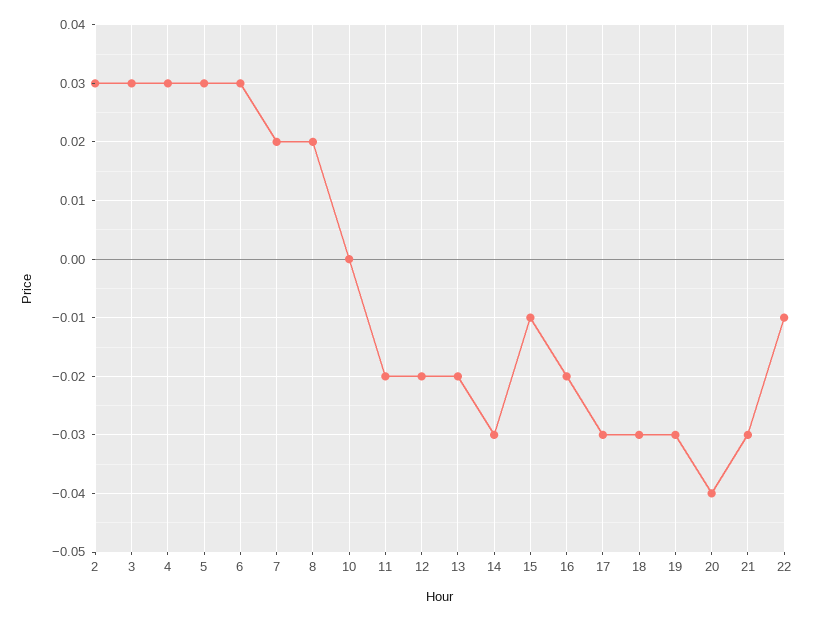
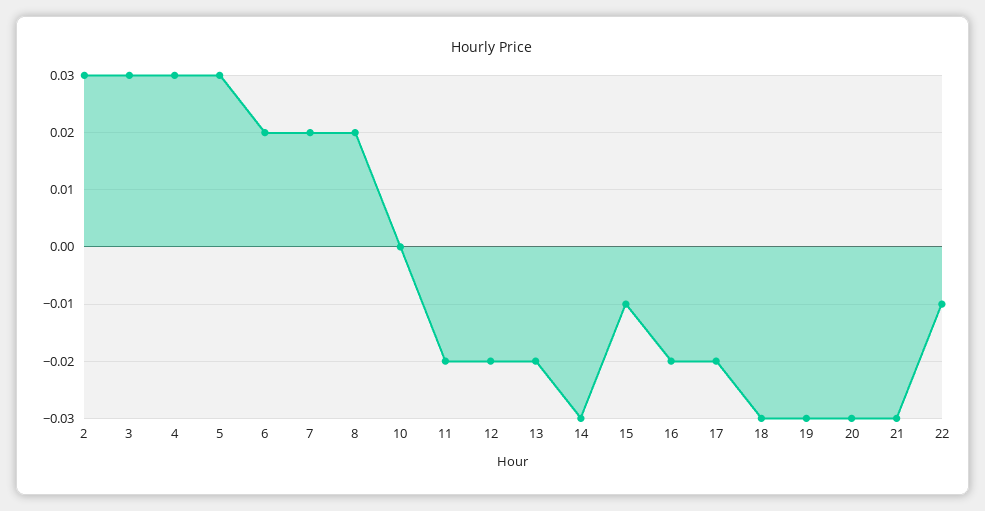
  {
    "2": 0.03,
    "3": 0.03,
    "4": 0.03,
    "5": 0.03,
-   "6": 0.03,
+   "6": 0.02,
    "7": 0.02,
    "8": 0.02,
    "10": 0,
    "11": -0.02,
    "12": -0.02,
    "13": -0.02,
    "14": -0.03,
    "15": -0.01,
    "16": -0.02,
-   "17": -0.03,
+   "17": -0.02,
    "18": -0.03,
    "19": -0.03,
-   "20": -0.04,
+   "20": -0.03,
    "21": -0.03,
    "22": -0.01
  }

